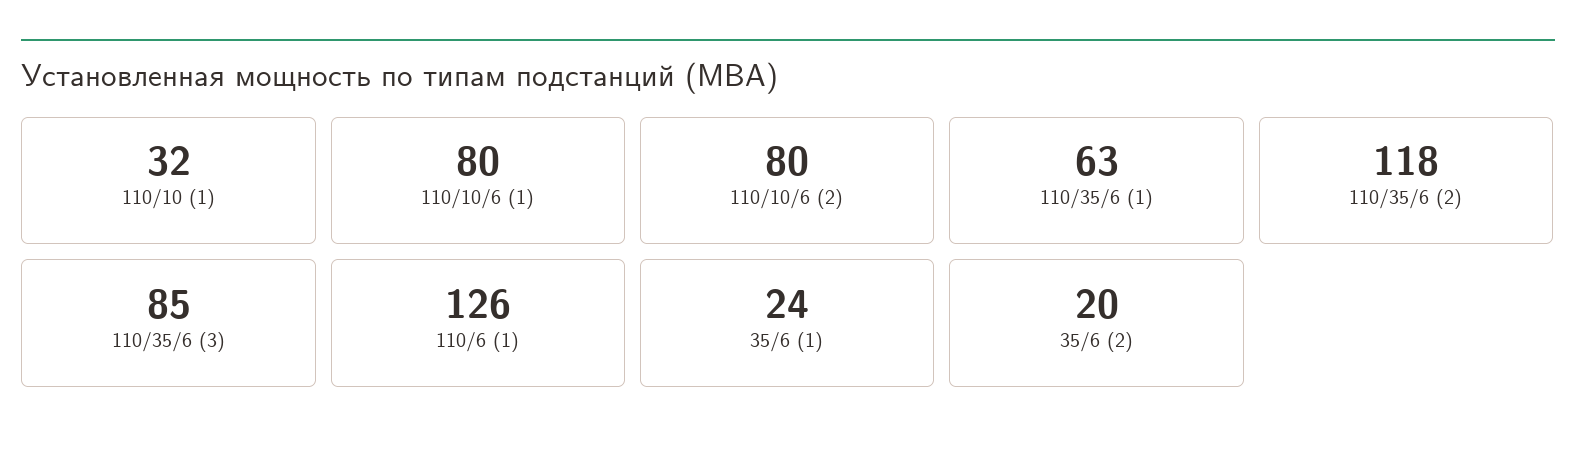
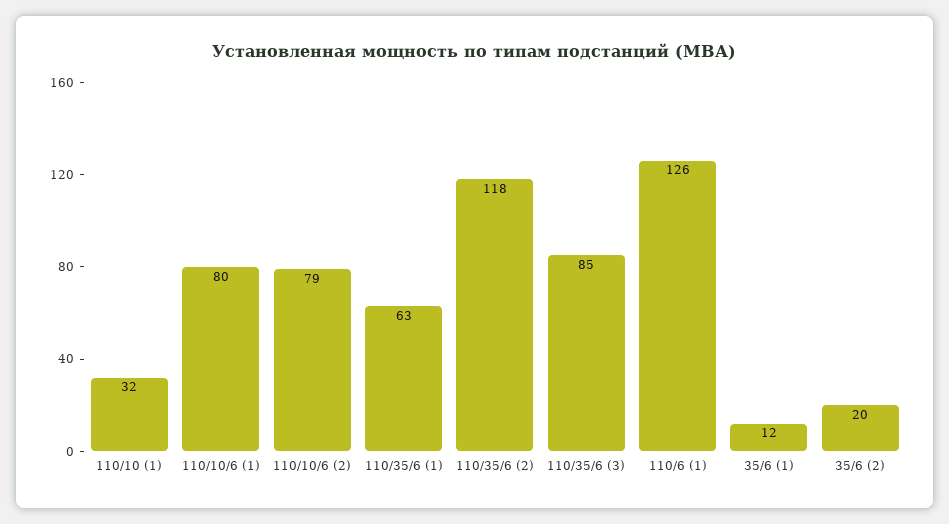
  {
    "110/10 (1)": 32,
    "110/10/6 (1)": 80,
-   "110/10/6 (2)": 80,
+   "110/10/6 (2)": 79,
    "110/35/6 (1)": 63,
    "110/35/6 (2)": 118,
    "110/35/6 (3)": 85,
    "110/6 (1)": 126,
-   "35/6 (1)": 24,
+   "35/6 (1)": 12,
    "35/6 (2)": 20
  }

